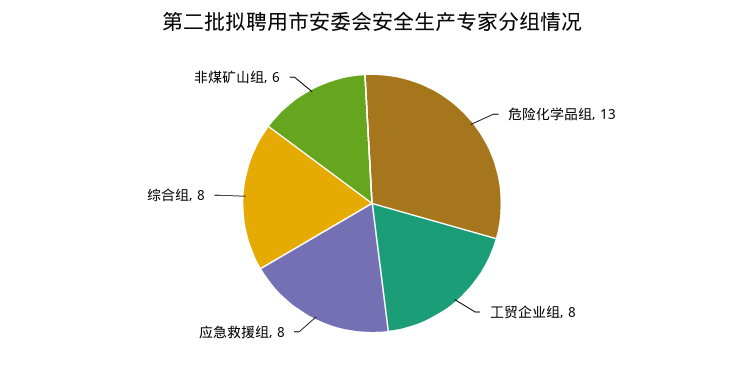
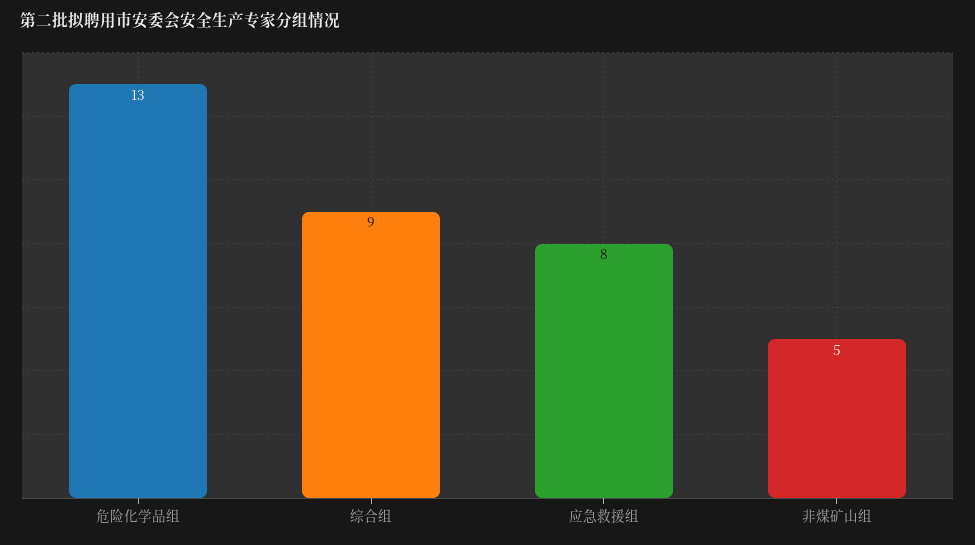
  {
    "危险化学品组": 13,
-   "工贸企业组": 8,
    "应急救援组": 8,
-   "综合组": 8,
+   "综合组": 9,
-   "非煤矿山组": 6
+   "非煤矿山组": 5
  }

